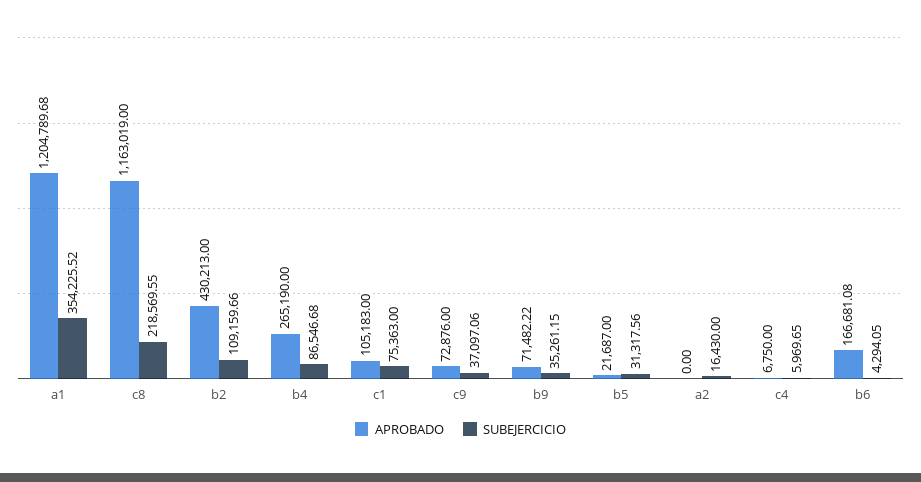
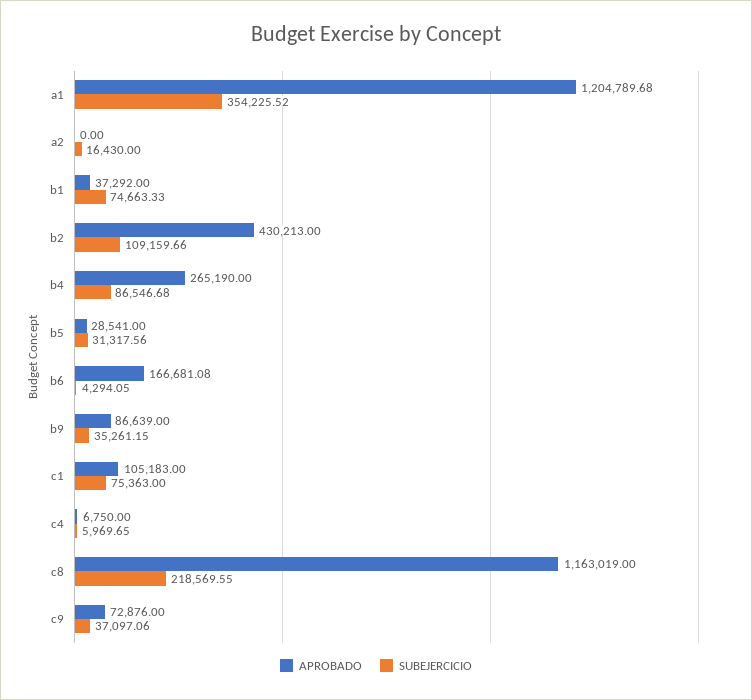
  {
    "APROBADO": {
      "a1": 1204789.68,
      "c8": 1163019,
      "b2": 430213,
      "b4": 265190,
      "c1": 105183,
      "c9": 72876,
-     "b9": 71482.22,
+     "b9": 86639,
-     "b5": 21687,
+     "b5": 28541,
      "a2": 0,
      "c4": 6750,
-     "b6": 166681.08
+     "b6": 166681.08,
+     "b1": 37292
    },
    "SUBEJERCICIO": {
      "a1": 354225.52,
      "c8": 218569.55,
      "b2": 109159.66,
      "b4": 86546.68,
      "c1": 75363,
      "c9": 37097.06,
      "b9": 35261.15,
      "b5": 31317.56,
      "a2": 16430,
      "c4": 5969.65,
-     "b6": 4294.05
+     "b6": 4294.05,
+     "b1": 74663.33
    }
  }

